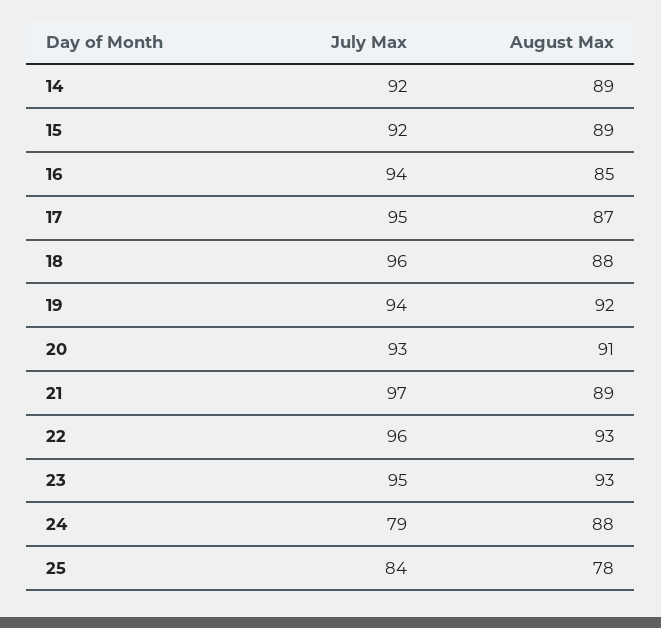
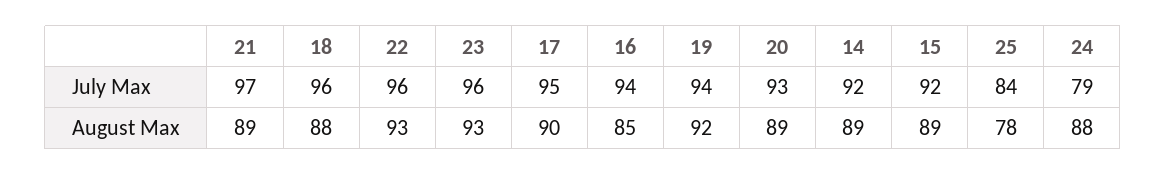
  {
    "July Max": {
      "14": 92,
      "15": 92,
      "16": 94,
      "17": 95,
      "18": 96,
      "19": 94,
      "20": 93,
      "21": 97,
      "22": 96,
-     "23": 95,
+     "23": 96,
      "24": 79,
      "25": 84
    },
    "August Max": {
      "14": 89,
      "15": 89,
      "16": 85,
-     "17": 87,
+     "17": 90,
      "18": 88,
      "19": 92,
-     "20": 91,
+     "20": 89,
      "21": 89,
      "22": 93,
      "23": 93,
      "24": 88,
      "25": 78
    }
  }

